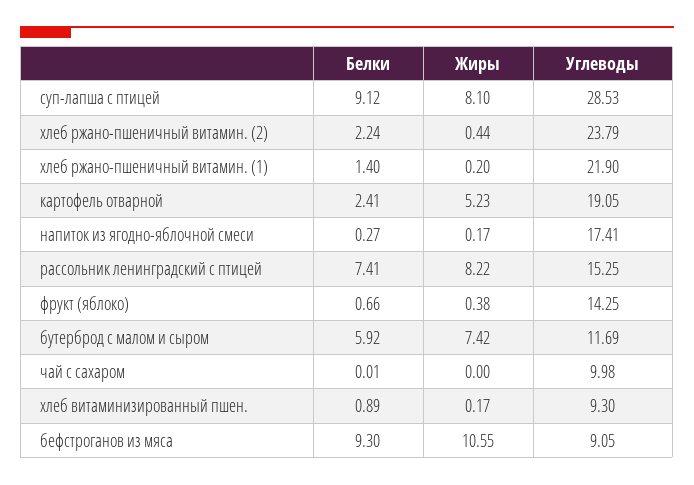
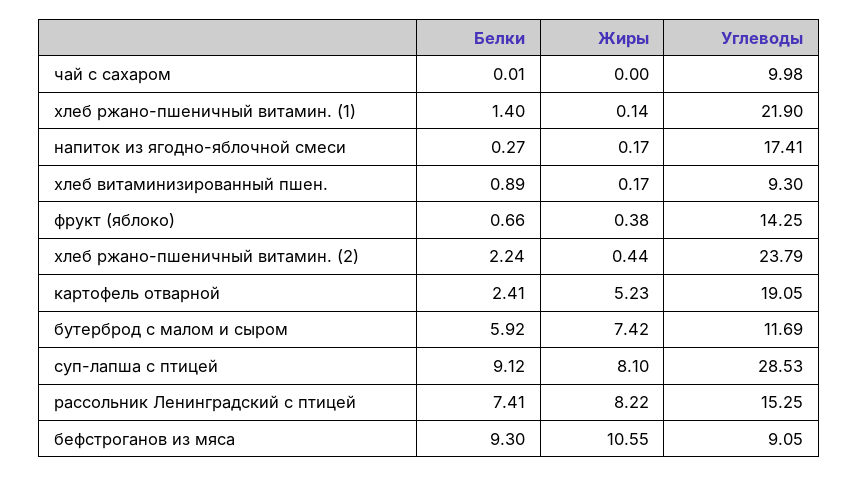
  {
    "Белки": {
      "суп-лапша с птицей": 9.12,
      "хлеб ржано-пшеничный витамин. (2)": 2.24,
      "хлеб ржано-пшеничный витамин. (1)": 1.4,
      "картофель отварной": 2.41,
      "напиток из ягодно-яблочной смеси": 0.27,
      "рассольник ленинградский с птицей": 7.41,
      "фрукт (яблоко)": 0.66,
      "бутерброд с малом и сыром": 5.92,
      "чай с сахаром": 0.01,
      "хлеб витаминизированный пшен.": 0.89,
      "бефстроганов из мяса": 9.3
    },
    "Жиры": {
      "суп-лапша с птицей": 8.1,
      "хлеб ржано-пшеничный витамин. (2)": 0.44,
-     "хлеб ржано-пшеничный витамин. (1)": 0.2,
+     "хлеб ржано-пшеничный витамин. (1)": 0.14,
      "картофель отварной": 5.23,
      "напиток из ягодно-яблочной смеси": 0.17,
      "рассольник ленинградский с птицей": 8.22,
      "фрукт (яблоко)": 0.38,
      "бутерброд с малом и сыром": 7.42,
      "чай с сахаром": 0,
      "хлеб витаминизированный пшен.": 0.17,
      "бефстроганов из мяса": 10.55
    },
    "Углеводы": {
      "суп-лапша с птицей": 28.53,
      "хлеб ржано-пшеничный витамин. (2)": 23.79,
      "хлеб ржано-пшеничный витамин. (1)": 21.9,
      "картофель отварной": 19.05,
      "напиток из ягодно-яблочной смеси": 17.41,
      "рассольник ленинградский с птицей": 15.25,
      "фрукт (яблоко)": 14.25,
      "бутерброд с малом и сыром": 11.69,
      "чай с сахаром": 9.98,
      "хлеб витаминизированный пшен.": 9.3,
      "бефстроганов из мяса": 9.05
    }
  }

